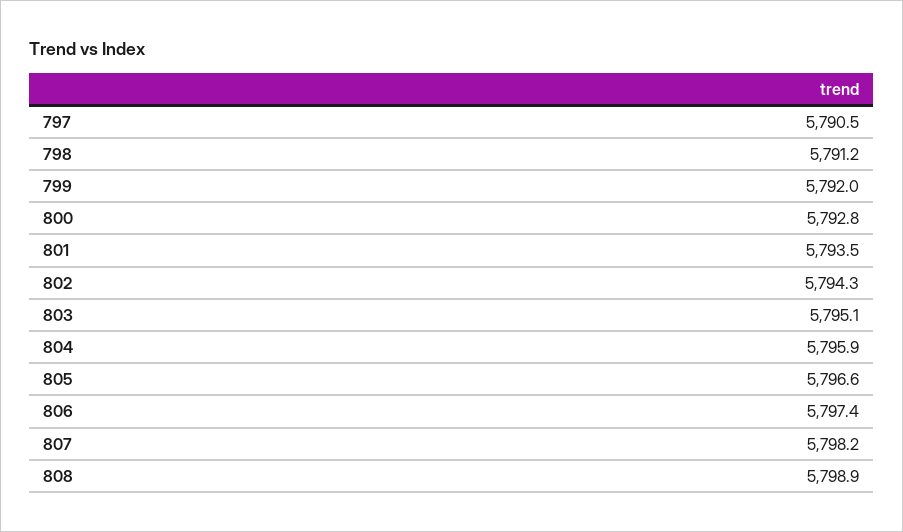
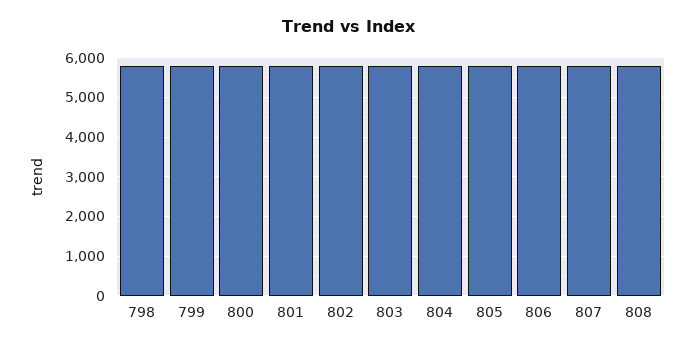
  {
-   "797": 5790.5,
    "798": 5791.2,
    "799": 5792,
    "800": 5792.8,
    "801": 5793.5,
    "802": 5794.3,
    "803": 5795.1,
    "804": 5795.9,
    "805": 5796.6,
    "806": 5797.4,
    "807": 5798.2,
    "808": 5798.9
  }

